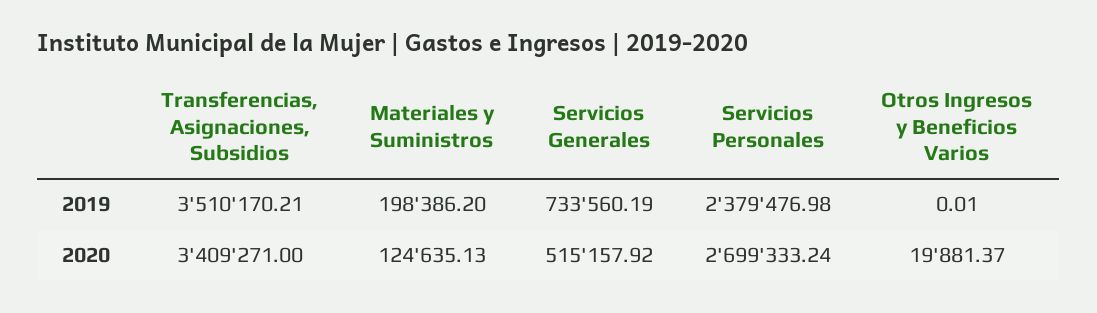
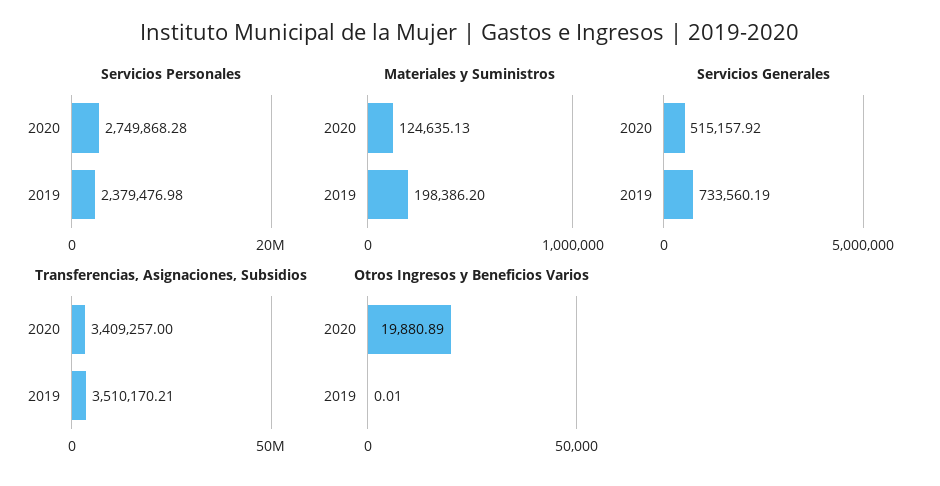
  {
    "Transferencias, Asignaciones, Subsidios": {
      "2019": 3510170.21,
-     "2020": 3409271
+     "2020": 3409257
    },
    "Materiales y Suministros": {
      "2019": 198386.2,
      "2020": 124635.13
    },
    "Servicios Generales": {
      "2019": 733560.19,
      "2020": 515157.92
    },
    "Servicios Personales": {
      "2019": 2379476.98,
-     "2020": 2699333.24
+     "2020": 2749868.28
    },
    "Otros Ingresos y Beneficios Varios": {
      "2019": 0.01,
-     "2020": 19881.37
+     "2020": 19880.89
    }
  }

